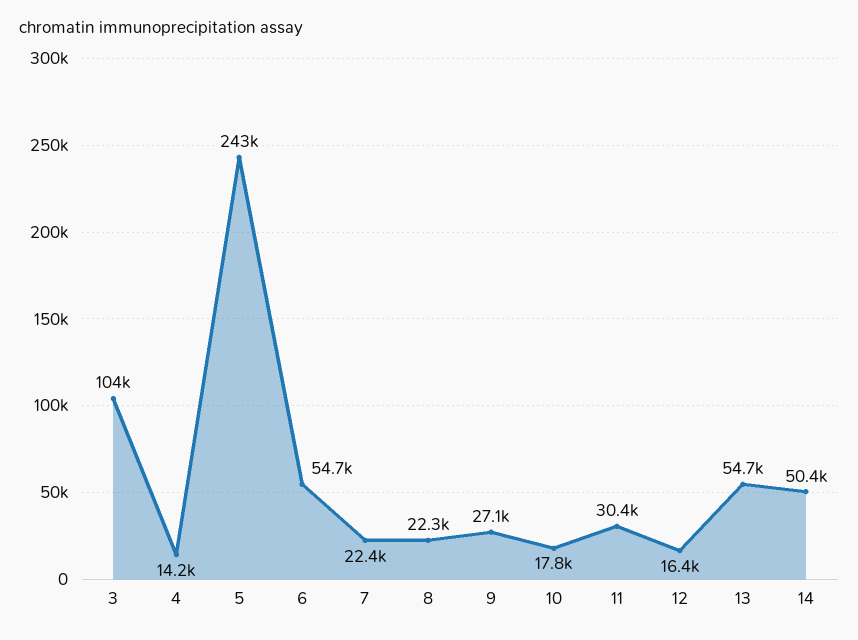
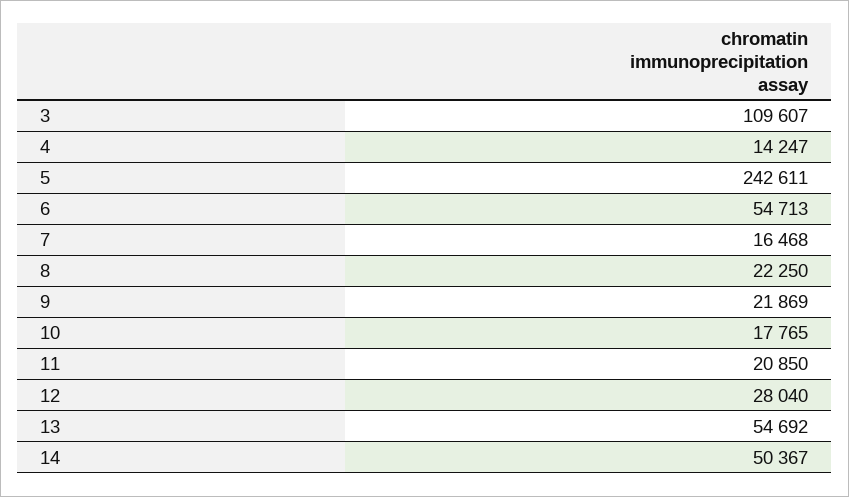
  {
-   "3": 104000,
+   "3": 109607,
    "4": 14247,
    "5": 242611,
    "6": 54713,
-   "7": 22400,
+   "7": 16468,
    "8": 22250,
-   "9": 27100,
+   "9": 21869,
    "10": 17765,
-   "11": 30400,
+   "11": 20850,
-   "12": 16400,
+   "12": 28040,
    "13": 54692,
    "14": 50367
  }

